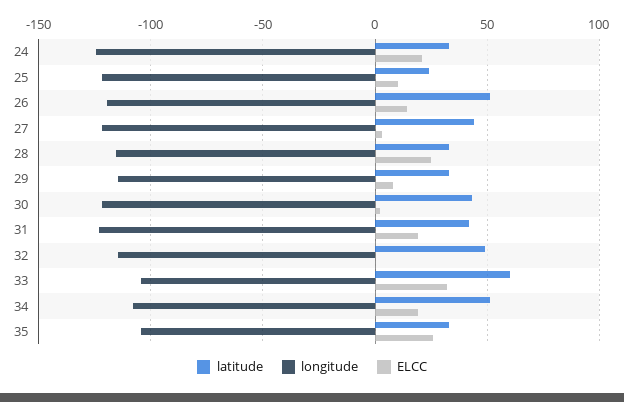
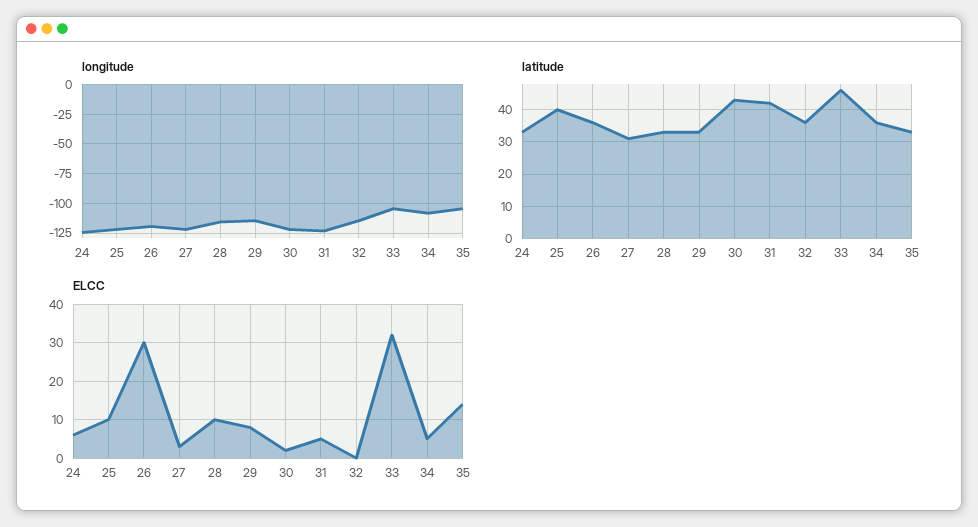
  {
    "latitude": {
      "24": 35,
-     "25": 25,
+     "25": 40,
-     "26": 50,
+     "26": 35,
-     "27": 45,
+     "27": 30,
      "28": 35,
      "29": 35,
      "30": 45,
      "31": 40,
-     "32": 50,
+     "32": 35,
-     "33": 60,
+     "33": 45,
-     "34": 50,
+     "34": 35,
      "35": 35
    },
    "longitude": {
      "24": -125,
      "25": -120,
      "26": -120,
      "27": -120,
      "28": -115,
      "29": -115,
      "30": -120,
      "31": -125,
      "32": -115,
      "33": -105,
      "34": -110,
      "35": -105
    },
    "ELCC": {
-     "24": 20,
+     "24": 5,
      "25": 10,
-     "26": 15,
+     "26": 30,
      "27": 5,
-     "28": 25,
+     "28": 10,
      "29": 10,
      "30": 0,
-     "31": 20,
+     "31": 5,
      "32": 0,
      "33": 30,
-     "34": 20,
+     "34": 5,
-     "35": 25
+     "35": 15
    }
  }

